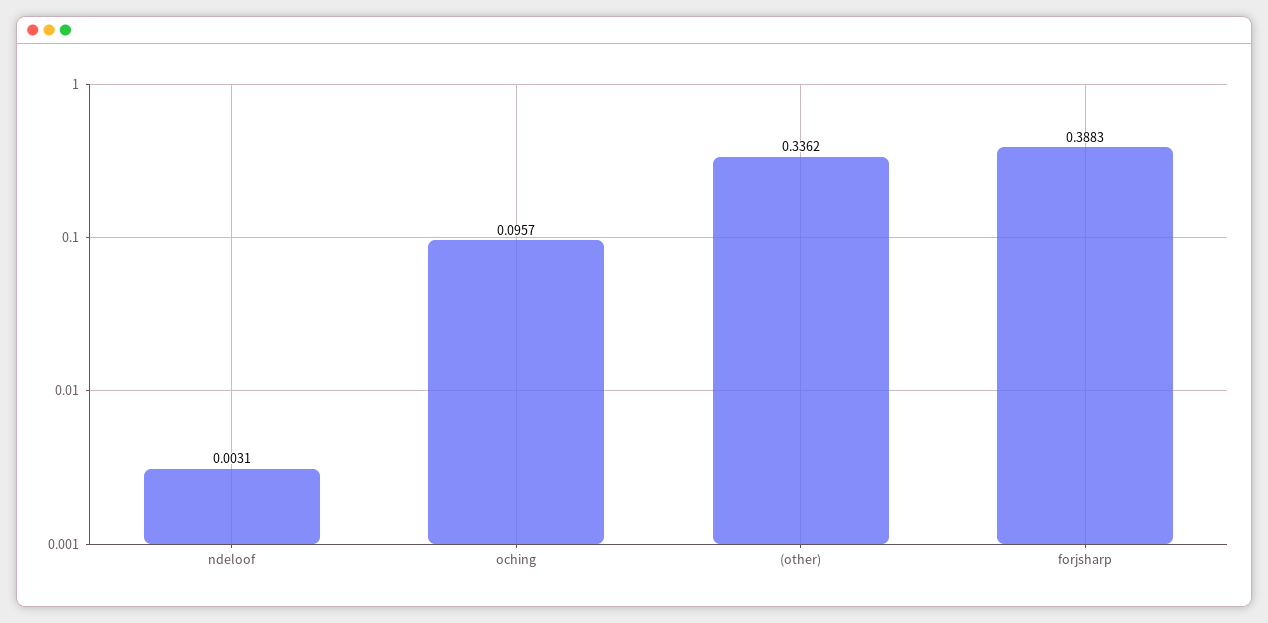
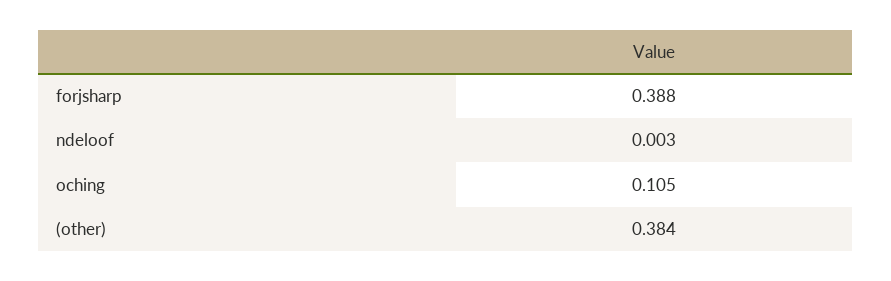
  {
    "ndeloof": 0.0031,
-   "oching": 0.0957,
+   "oching": 0.105,
-   "(other)": 0.3362,
+   "(other)": 0.384,
    "forjsharp": 0.3883
  }

